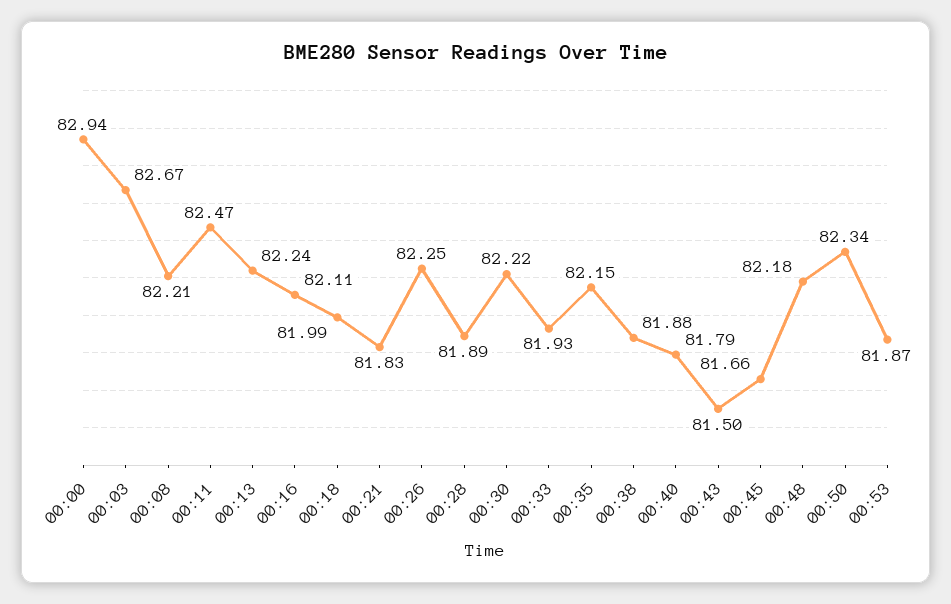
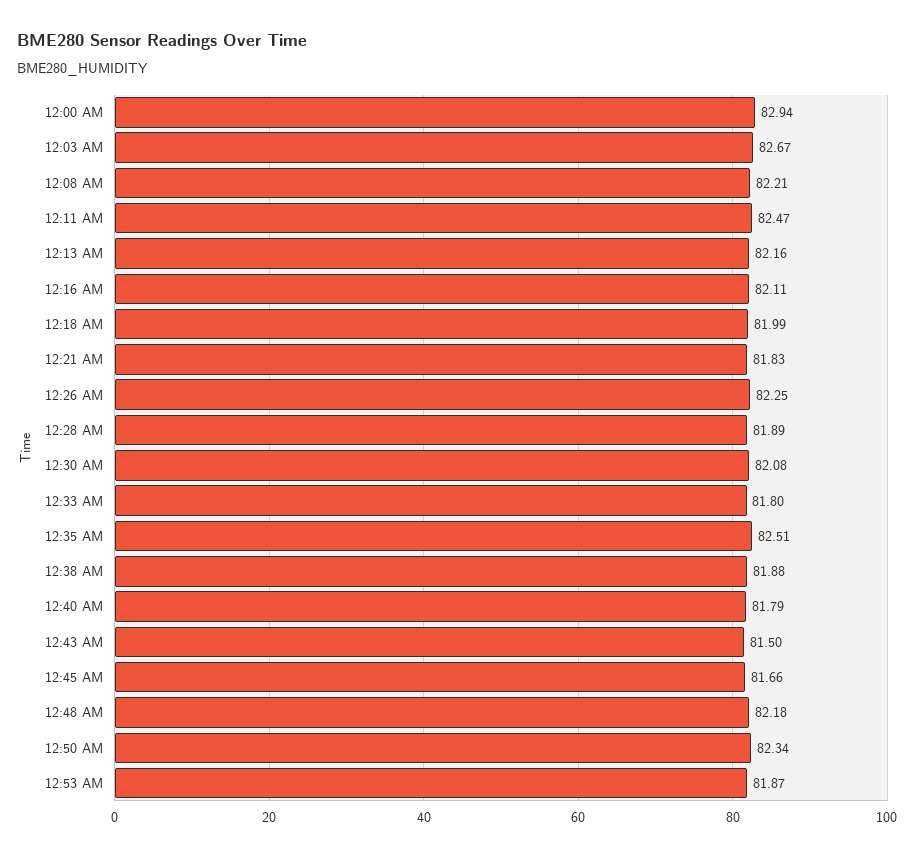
  {
    "00:00": 82.94,
    "00:03": 82.67,
    "00:08": 82.21,
    "00:11": 82.47,
-   "00:13": 82.24,
+   "00:13": 82.16,
    "00:16": 82.11,
    "00:18": 81.99,
    "00:21": 81.83,
    "00:26": 82.25,
    "00:28": 81.89,
-   "00:30": 82.22,
+   "00:30": 82.08,
-   "00:33": 81.93,
+   "00:33": 81.8,
-   "00:35": 82.15,
+   "00:35": 82.51,
    "00:38": 81.88,
    "00:40": 81.79,
    "00:43": 81.5,
    "00:45": 81.66,
    "00:48": 82.18,
    "00:50": 82.34,
    "00:53": 81.87
  }

